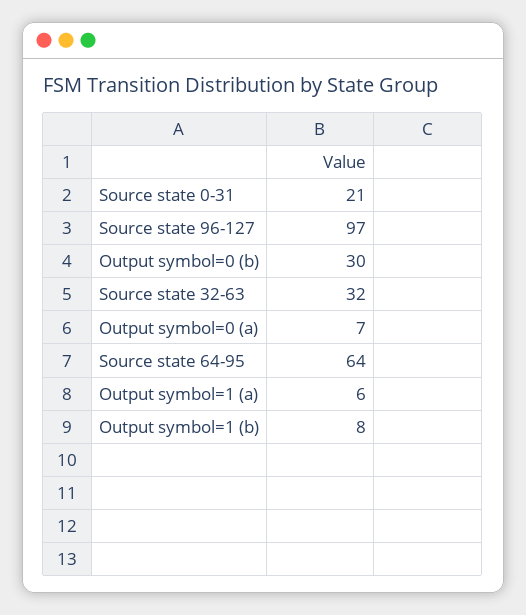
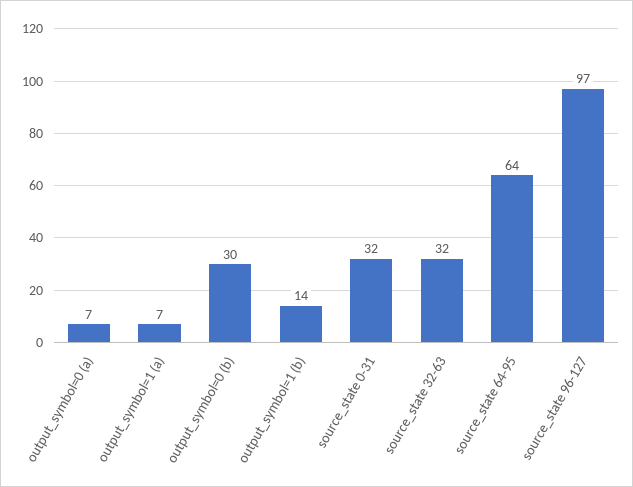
  {
-   "Source state 0-31": 21,
+   "Source state 0-31": 32,
    "Source state 96-127": 97,
    "Output symbol=0 (b)": 30,
    "Source state 32-63": 32,
    "Output symbol=0 (a)": 7,
    "Source state 64-95": 64,
-   "Output symbol=1 (a)": 6,
+   "Output symbol=1 (a)": 7,
-   "Output symbol=1 (b)": 8
+   "Output symbol=1 (b)": 14
  }

